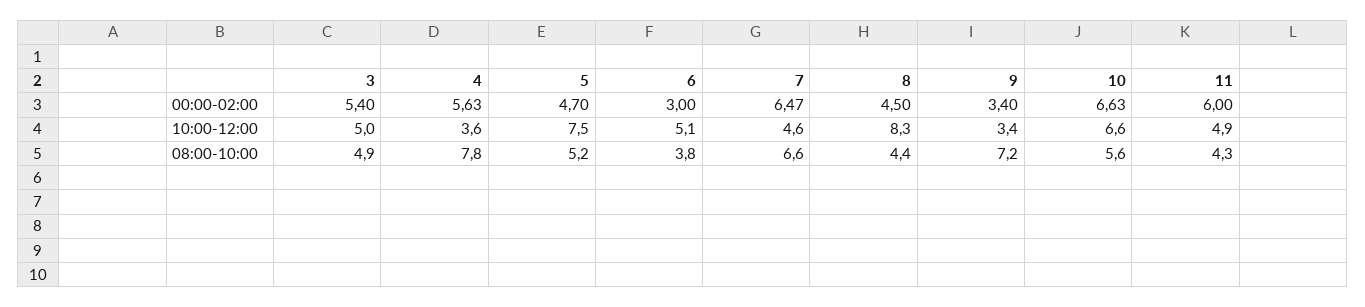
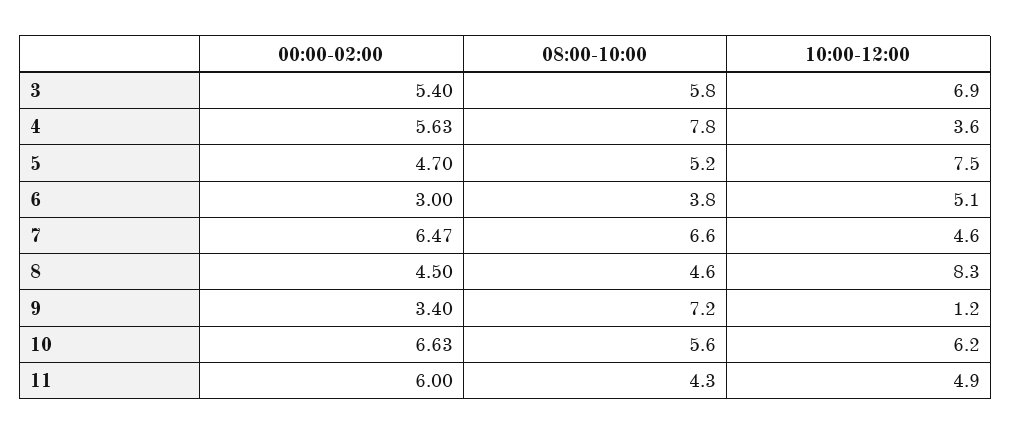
  {
    "3": {
      "00:00-02:00": 5.4,
-     "10:00-12:00": 5,
+     "10:00-12:00": 6.9,
-     "08:00-10:00": 4.9
+     "08:00-10:00": 5.8
    },
    "4": {
      "00:00-02:00": 5.63,
      "10:00-12:00": 3.6,
      "08:00-10:00": 7.8
    },
    "5": {
      "00:00-02:00": 4.7,
      "10:00-12:00": 7.5,
      "08:00-10:00": 5.2
    },
    "6": {
      "00:00-02:00": 3,
      "10:00-12:00": 5.1,
      "08:00-10:00": 3.8
    },
    "7": {
      "00:00-02:00": 6.47,
      "10:00-12:00": 4.6,
      "08:00-10:00": 6.6
    },
    "8": {
      "00:00-02:00": 4.5,
      "10:00-12:00": 8.3,
-     "08:00-10:00": 4.4
+     "08:00-10:00": 4.6
    },
    "9": {
      "00:00-02:00": 3.4,
-     "10:00-12:00": 3.4,
+     "10:00-12:00": 1.2,
      "08:00-10:00": 7.2
    },
    "10": {
      "00:00-02:00": 6.63,
-     "10:00-12:00": 6.6,
+     "10:00-12:00": 6.2,
      "08:00-10:00": 5.6
    },
    "11": {
      "00:00-02:00": 6,
      "10:00-12:00": 4.9,
      "08:00-10:00": 4.3
    }
  }

